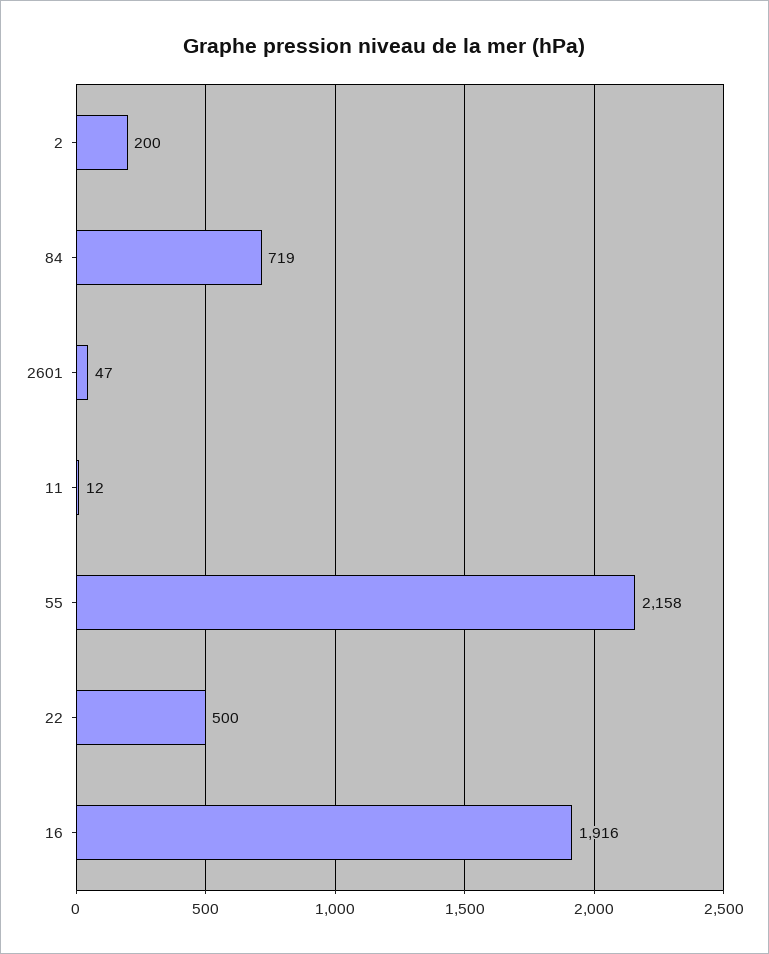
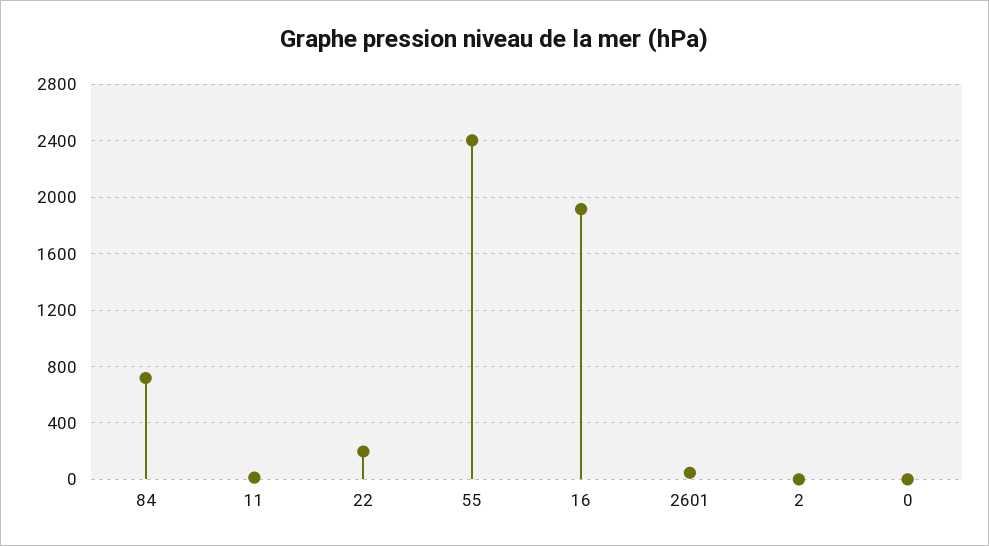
  {
-   "2": 200,
+   "2": 0,
    "84": 719,
    "2601": 47,
    "11": 12,
-   "55": 2158,
+   "55": 2400,
-   "22": 500,
+   "22": 200,
-   "16": 1916
+   "16": 1916,
+   "0": 0
  }

